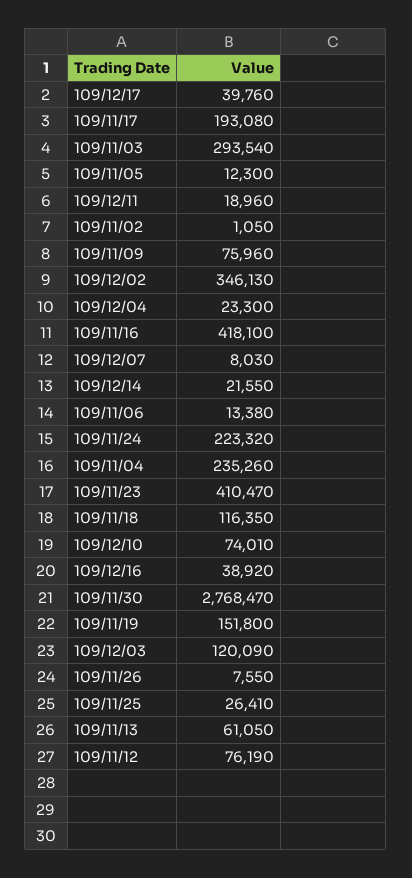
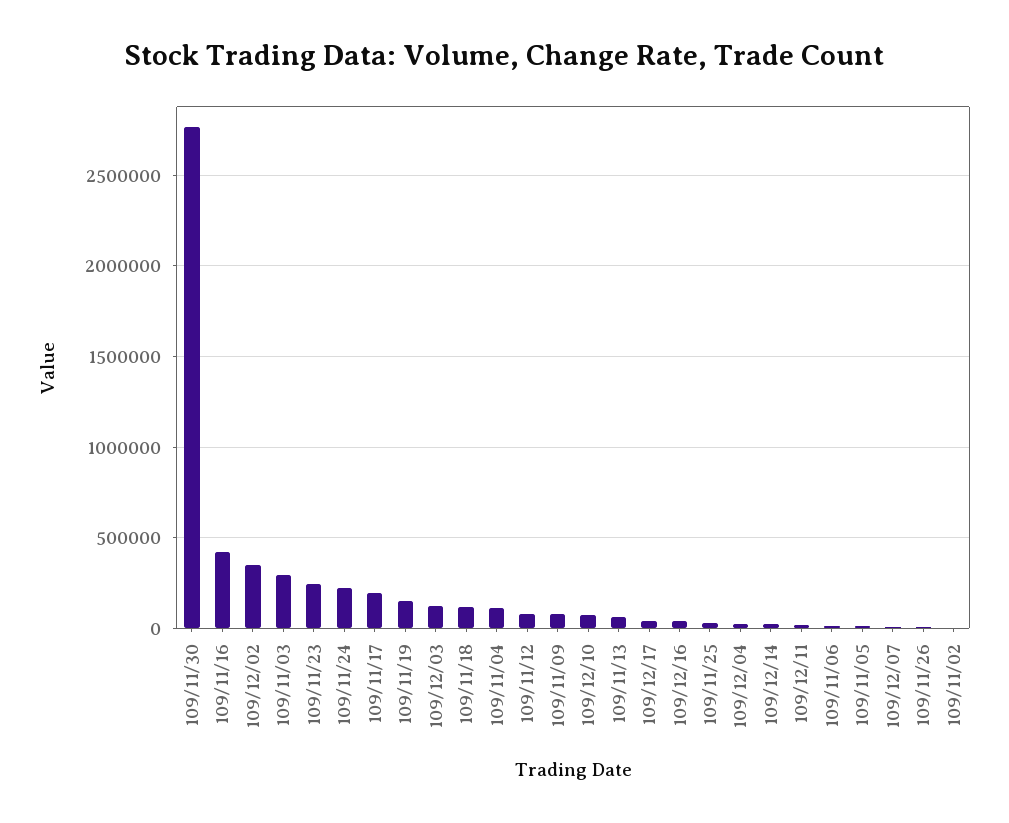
  {
    "109/12/17": 39760,
    "109/11/17": 193080,
    "109/11/03": 293540,
    "109/11/05": 12300,
    "109/12/11": 18960,
    "109/11/02": 1050,
    "109/11/09": 75960,
    "109/12/02": 346130,
    "109/12/04": 23300,
    "109/11/16": 418100,
    "109/12/07": 8030,
    "109/12/14": 21550,
    "109/11/06": 13380,
    "109/11/24": 223320,
-   "109/11/04": 235260,
+   "109/11/04": 100000,
-   "109/11/23": 410470,
+   "109/11/23": 250000,
    "109/11/18": 116350,
    "109/12/10": 74010,
    "109/12/16": 38920,
    "109/11/30": 2768470,
    "109/11/19": 151800,
    "109/12/03": 120090,
    "109/11/26": 7550,
    "109/11/25": 26410,
    "109/11/13": 61050,
    "109/11/12": 76190
  }

